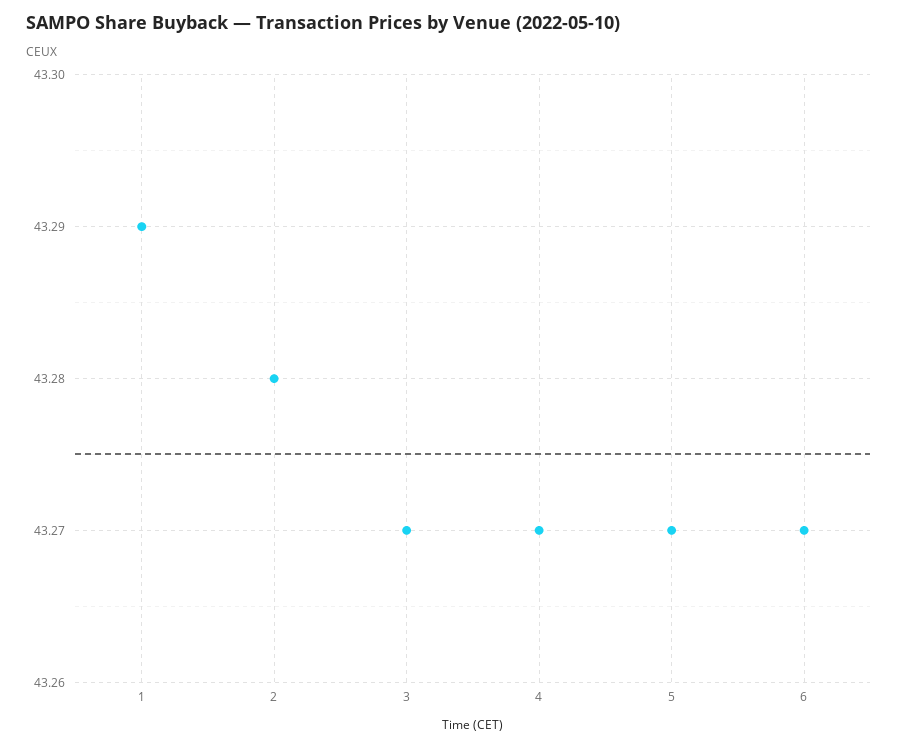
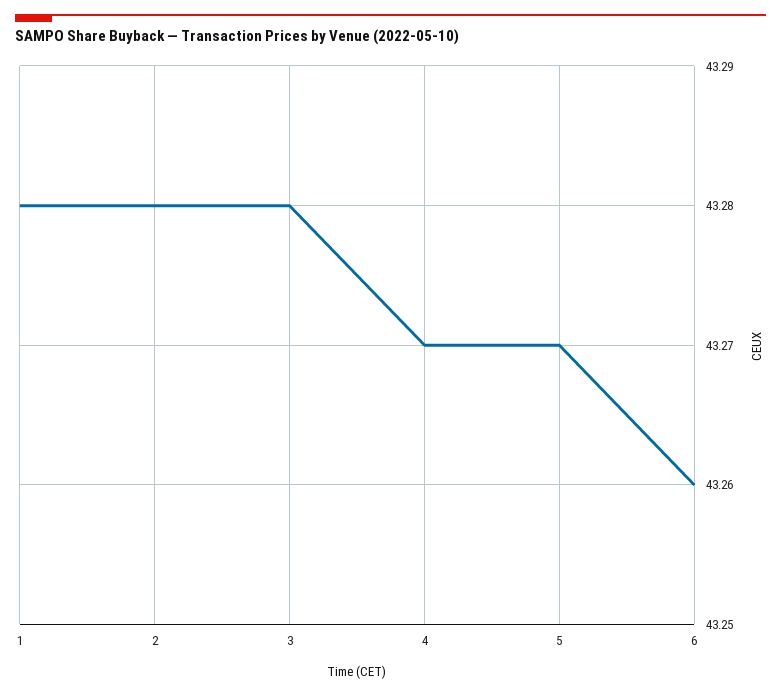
  {
-   "1": 43.29,
+   "1": 43.28,
    "2": 43.28,
-   "3": 43.27,
+   "3": 43.28,
    "4": 43.27,
    "5": 43.27,
-   "6": 43.27
+   "6": 43.26
  }

